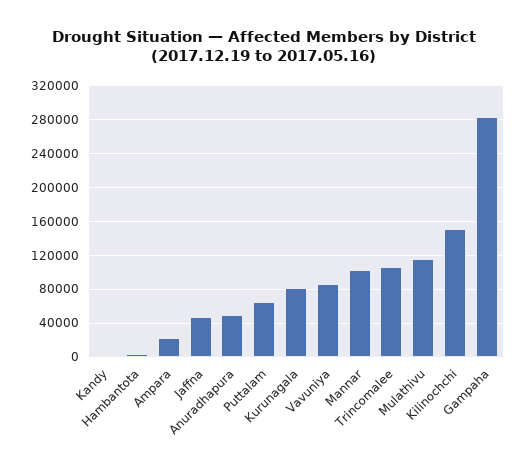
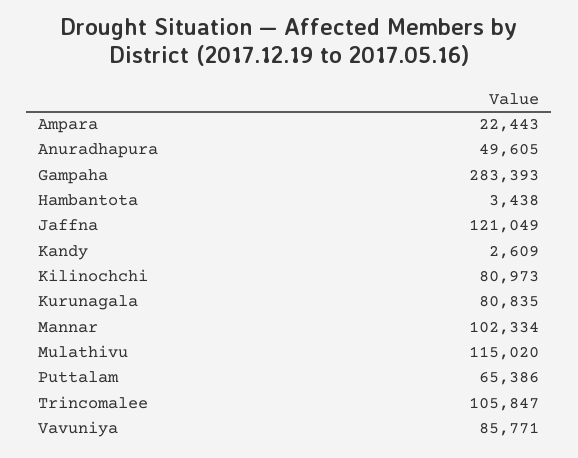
  {
    "Kandy": 2609,
    "Hambantota": 3438,
    "Ampara": 22443,
-   "Jaffna": 50000,
+   "Jaffna": 121049,
    "Anuradhapura": 49605,
    "Puttalam": 65386,
    "Kurunagala": 80835,
    "Vavuniya": 85771,
    "Mannar": 102334,
    "Trincomalee": 105847,
    "Mulathivu": 115020,
-   "Kilinochchi": 150000,
+   "Kilinochchi": 80973,
    "Gampaha": 283393
  }

